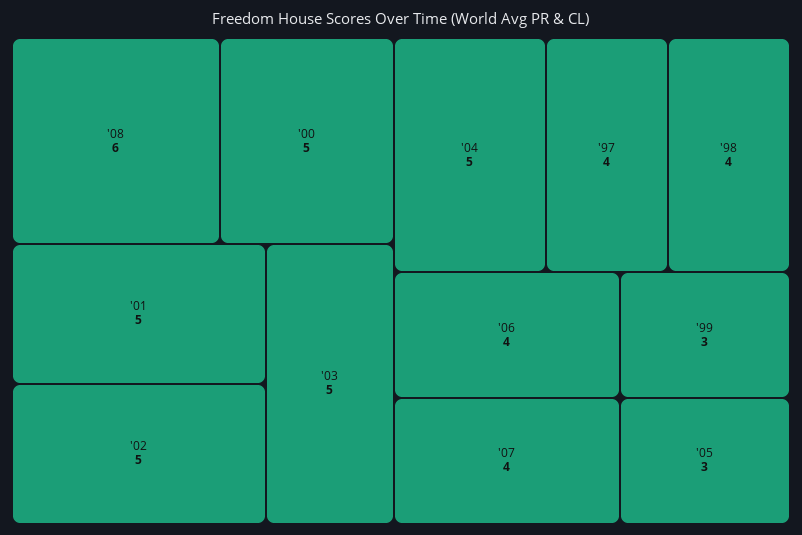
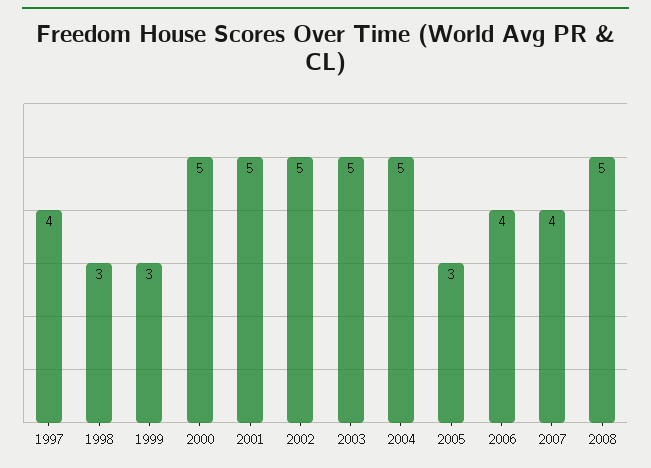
  {
-   "'08": 6,
+   "'08": 5,
    "'00": 5,
    "'01": 5,
    "'02": 5,
    "'03": 5,
    "'04": 5,
    "'97": 4,
-   "'98": 4,
+   "'98": 3,
    "'06": 4,
    "'07": 4,
    "'99": 3,
    "'05": 3
  }

